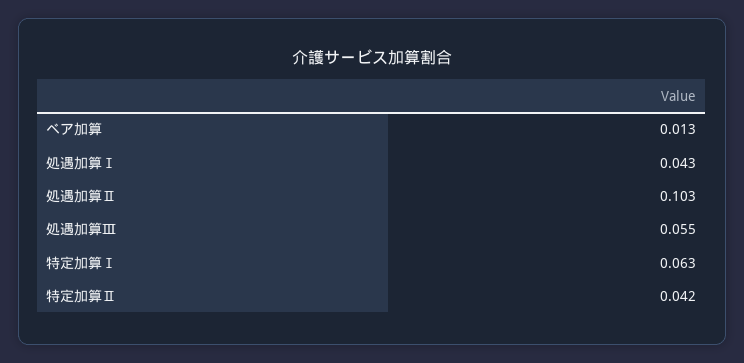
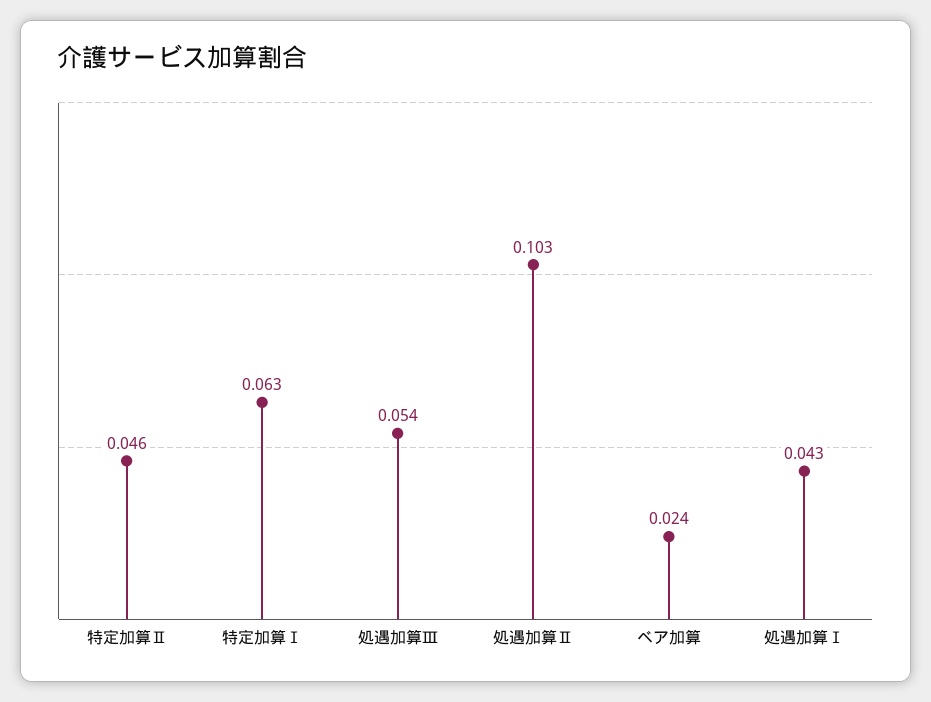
  {
-   "ベア加算": 0.013,
+   "ベア加算": 0.024,
    "処遇加算Ⅰ": 0.043,
    "処遇加算Ⅱ": 0.103,
-   "処遇加算Ⅲ": 0.055,
+   "処遇加算Ⅲ": 0.054,
    "特定加算Ⅰ": 0.063,
-   "特定加算Ⅱ": 0.042
+   "特定加算Ⅱ": 0.046
  }

